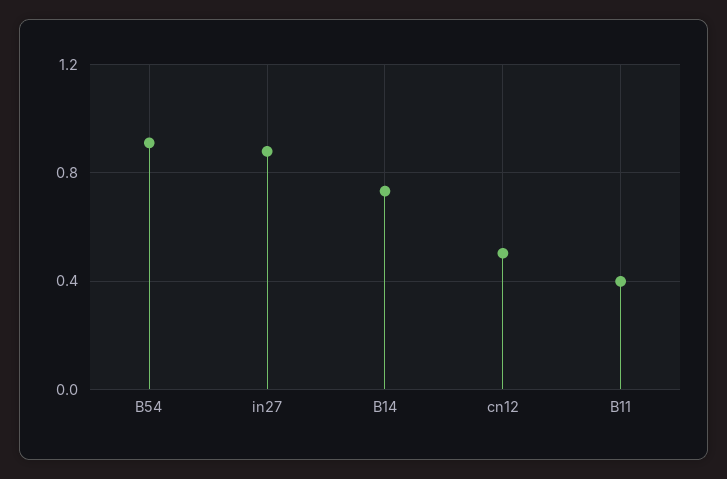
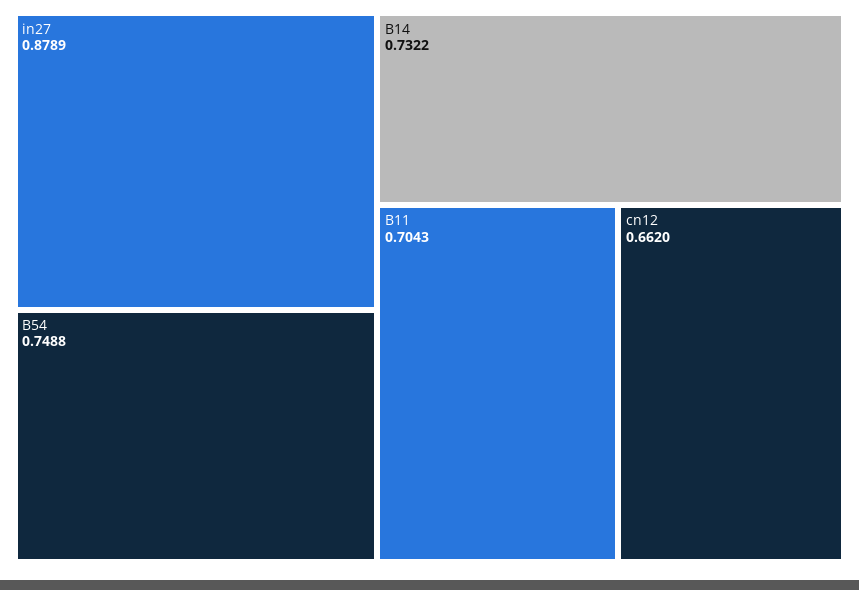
  {
-   "B54": 0.9,
+   "B54": 0.7488,
    "in27": 0.8789,
    "B14": 0.7322,
-   "cn12": 0.5,
+   "cn12": 0.662,
-   "B11": 0.4
+   "B11": 0.7043
  }

